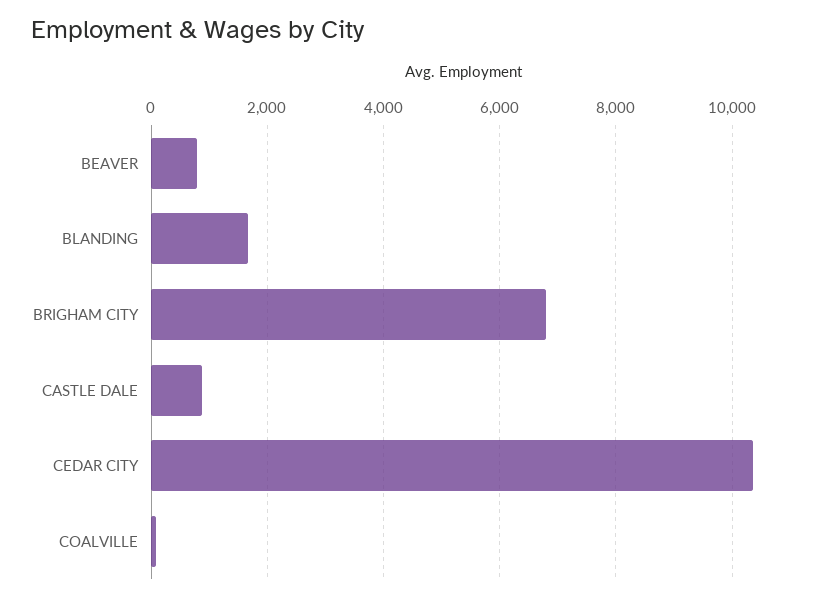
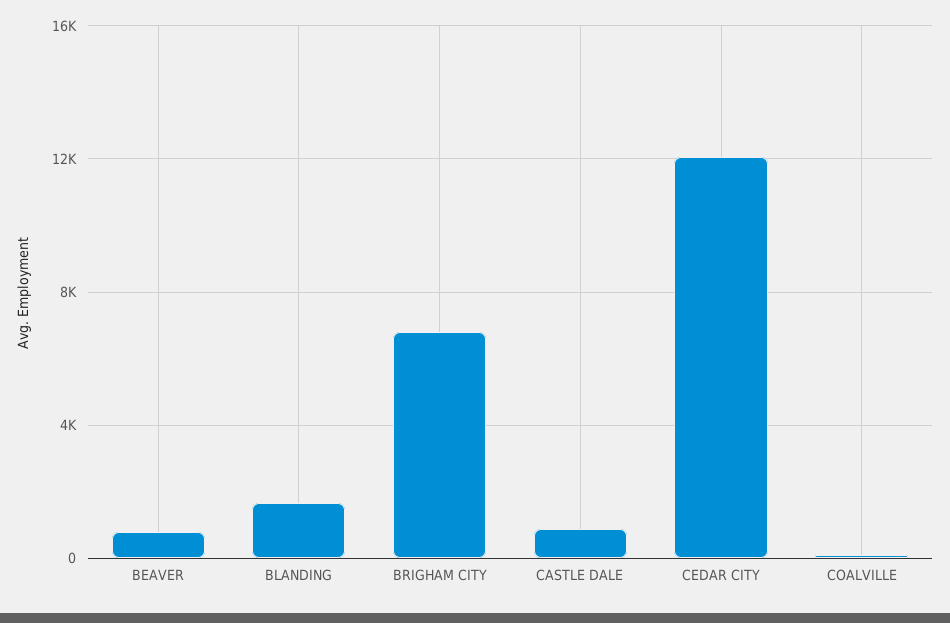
  {
    "BEAVER": 800,
    "BLANDING": 1600,
    "BRIGHAM CITY": 6800,
    "CASTLE DALE": 800,
-   "CEDAR CITY": 10400,
+   "CEDAR CITY": 12000,
    "COALVILLE": 0
  }

